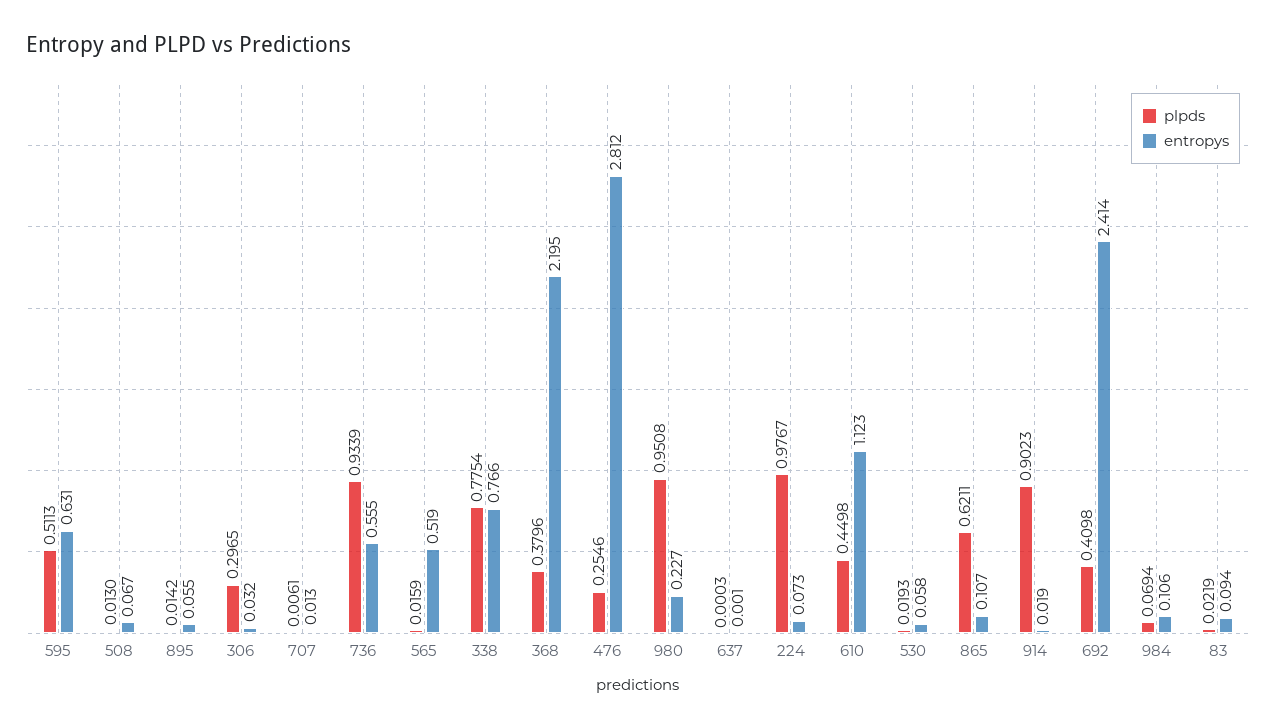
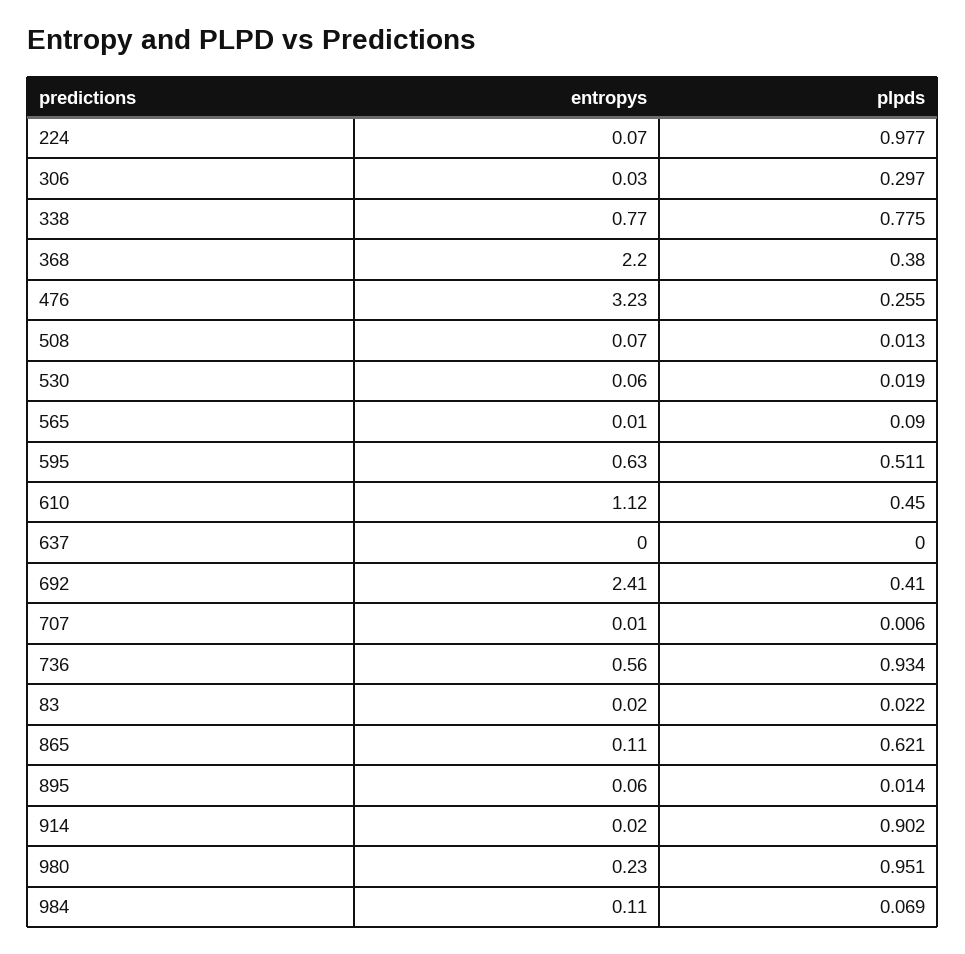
  {
    "plpds": {
      "595": 0.5113,
      "508": 0.013,
      "895": 0.0142,
      "306": 0.2965,
      "707": 0.0061,
      "736": 0.9339,
-     "565": 0.0159,
+     "565": 0.09,
      "338": 0.7754,
      "368": 0.3796,
      "476": 0.2546,
      "980": 0.9508,
      "637": 0.0003,
      "224": 0.9767,
      "610": 0.4498,
      "530": 0.0193,
      "865": 0.6211,
      "914": 0.9023,
      "692": 0.4098,
      "984": 0.0694,
      "83": 0.0219
    },
    "entropys": {
      "595": 0.631,
      "508": 0.067,
      "895": 0.055,
      "306": 0.032,
      "707": 0.013,
      "736": 0.555,
-     "565": 0.519,
+     "565": 0.01,
      "338": 0.766,
      "368": 2.195,
-     "476": 2.812,
+     "476": 3.23,
      "980": 0.227,
      "637": 0.001,
      "224": 0.073,
      "610": 1.123,
      "530": 0.058,
      "865": 0.107,
      "914": 0.019,
      "692": 2.414,
      "984": 0.106,
-     "83": 0.094
+     "83": 0.02
    }
  }

